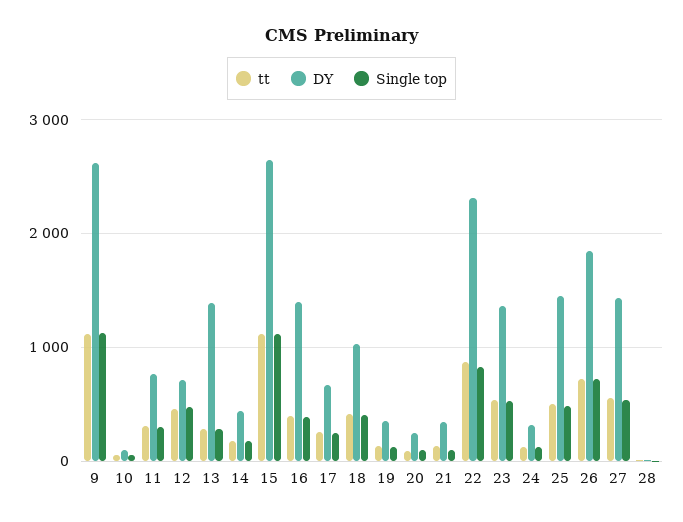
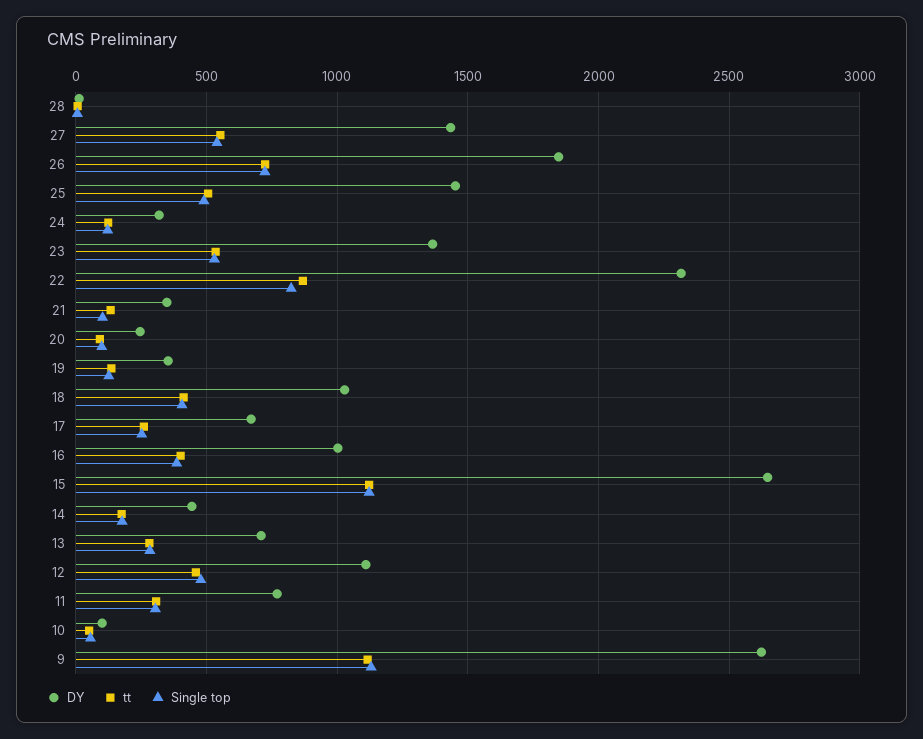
  {
    "tt": {
      "9": 1100,
      "10": 50,
      "11": 300,
      "12": 450,
      "13": 300,
      "14": 200,
      "15": 1100,
      "16": 400,
      "17": 250,
      "18": 400,
      "19": 150,
      "20": 100,
      "21": 150,
      "22": 850,
      "23": 550,
      "24": 100,
      "25": 500,
      "26": 700,
      "27": 550,
      "28": 0
    },
    "DY": {
      "9": 2600,
      "10": 100,
      "11": 750,
-     "12": 700,
+     "12": 1100,
-     "13": 1400,
+     "13": 700,
      "14": 450,
      "15": 2650,
-     "16": 1400,
+     "16": 1000,
      "17": 650,
      "18": 1050,
      "19": 350,
      "20": 250,
      "21": 350,
      "22": 2300,
      "23": 1350,
      "24": 300,
      "25": 1450,
      "26": 1850,
      "27": 1450,
      "28": 0
    },
    "Single top": {
      "9": 1150,
      "10": 50,
      "11": 300,
      "12": 500,
      "13": 300,
      "14": 200,
      "15": 1100,
      "16": 400,
      "17": 250,
      "18": 400,
      "19": 150,
      "20": 100,
      "21": 100,
      "22": 800,
      "23": 550,
      "24": 100,
      "25": 500,
      "26": 700,
      "27": 550,
      "28": 0
    }
  }

